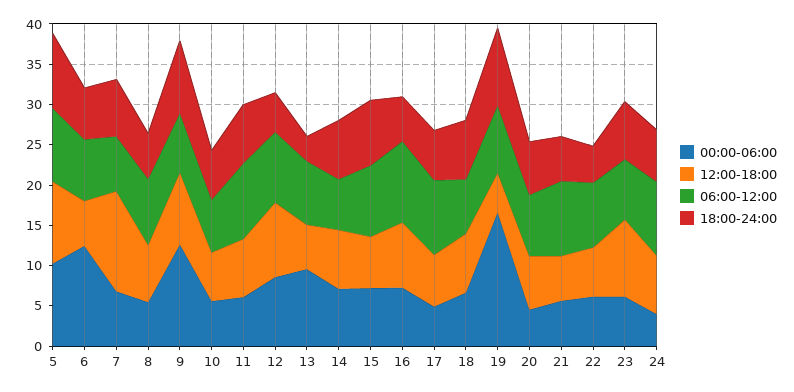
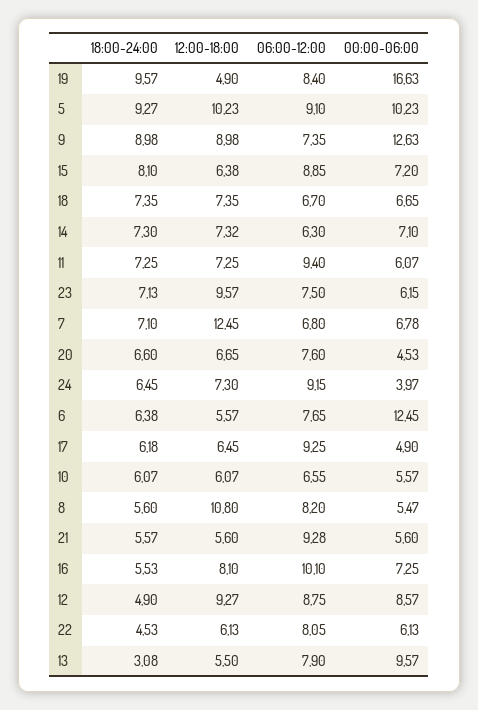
  {
    "00:00-06:00": {
      "5": 10.23,
      "6": 12.45,
      "7": 6.78,
      "8": 5.47,
      "9": 12.63,
      "10": 5.57,
      "11": 6.07,
      "12": 8.57,
      "13": 9.57,
      "14": 7.1,
      "15": 7.2,
      "16": 7.25,
      "17": 4.9,
      "18": 6.65,
      "19": 16.63,
      "20": 4.53,
      "21": 5.6,
      "22": 6.13,
      "23": 6.15,
      "24": 3.97
    },
    "12:00-18:00": {
      "5": 10.23,
      "6": 5.57,
      "7": 12.45,
-     "8": 7,
+     "8": 10.8,
      "9": 8.98,
      "10": 6.07,
      "11": 7.25,
      "12": 9.27,
      "13": 5.5,
      "14": 7.32,
      "15": 6.38,
      "16": 8.1,
      "17": 6.45,
      "18": 7.35,
      "19": 4.9,
      "20": 6.65,
      "21": 5.6,
      "22": 6.13,
      "23": 9.57,
      "24": 7.3
    },
    "06:00-12:00": {
      "5": 9.1,
      "6": 7.65,
      "7": 6.8,
      "8": 8.2,
      "9": 7.35,
      "10": 6.55,
      "11": 9.4,
      "12": 8.75,
      "13": 7.9,
      "14": 6.3,
      "15": 8.85,
      "16": 10.1,
      "17": 9.25,
      "18": 6.7,
      "19": 8.4,
      "20": 7.6,
      "21": 9.28,
      "22": 8.05,
      "23": 7.5,
      "24": 9.15
    },
    "18:00-24:00": {
      "5": 9.27,
      "6": 6.38,
      "7": 7.1,
      "8": 5.6,
      "9": 8.98,
      "10": 6.07,
      "11": 7.25,
      "12": 4.9,
      "13": 3.08,
      "14": 7.3,
      "15": 8.1,
      "16": 5.53,
      "17": 6.18,
      "18": 7.35,
      "19": 9.57,
      "20": 6.6,
      "21": 5.57,
      "22": 4.53,
      "23": 7.13,
      "24": 6.45
    }
  }

